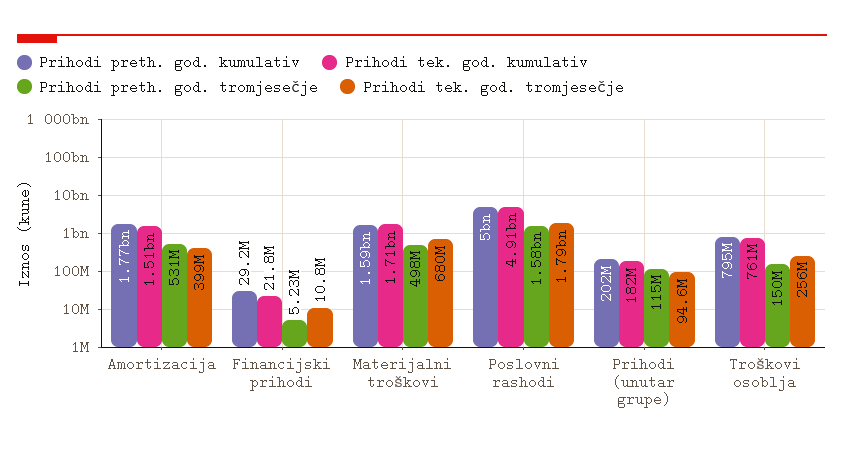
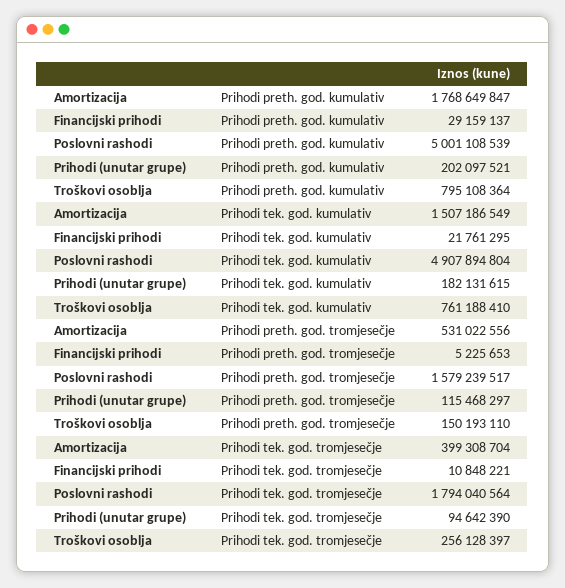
  {
    "Prihodi preth. god. kumulativ": {
      "Amortizacija": 1768649847,
      "Financijski prihodi": 29159137,
-     "Materijalni troškovi": 1590000000,
      "Poslovni rashodi": 5001108539,
      "Prihodi (unutar grupe)": 202097521,
      "Troškovi osoblja": 795108364
    },
    "Prihodi tek. god. kumulativ": {
      "Amortizacija": 1507186549,
      "Financijski prihodi": 21761295,
-     "Materijalni troškovi": 1710000000,
      "Poslovni rashodi": 4907894804,
      "Prihodi (unutar grupe)": 182131615,
      "Troškovi osoblja": 761188410
    },
    "Prihodi preth. god. tromjesečje": {
      "Amortizacija": 531022556,
      "Financijski prihodi": 5225653,
-     "Materijalni troškovi": 498000000,
      "Poslovni rashodi": 1579239517,
      "Prihodi (unutar grupe)": 115468297,
      "Troškovi osoblja": 150193110
    },
    "Prihodi tek. god. tromjesečje": {
      "Amortizacija": 399308704,
      "Financijski prihodi": 10848221,
-     "Materijalni troškovi": 680000000,
      "Poslovni rashodi": 1794040564,
      "Prihodi (unutar grupe)": 94642390,
      "Troškovi osoblja": 256128397
    }
  }

